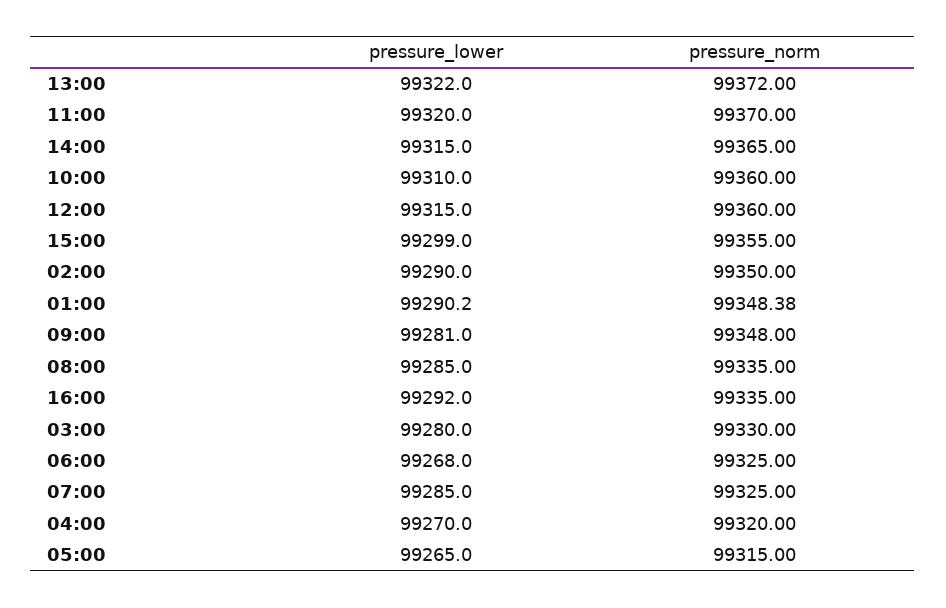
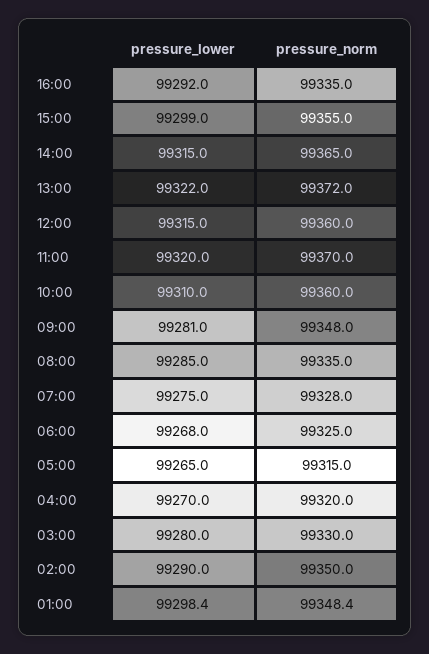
  {
    "pressure_lower": {
      "13:00": 99322,
      "11:00": 99320,
      "14:00": 99315,
      "10:00": 99310,
      "12:00": 99315,
      "15:00": 99299,
      "02:00": 99290,
-     "01:00": 99290.2,
+     "01:00": 99298.4,
      "09:00": 99281,
      "08:00": 99285,
      "16:00": 99292,
      "03:00": 99280,
      "06:00": 99268,
-     "07:00": 99285,
+     "07:00": 99275,
      "04:00": 99270,
      "05:00": 99265
    },
    "pressure_norm": {
      "13:00": 99372,
      "11:00": 99370,
      "14:00": 99365,
      "10:00": 99360,
      "12:00": 99360,
      "15:00": 99355,
      "02:00": 99350,
      "01:00": 99348.38,
      "09:00": 99348,
      "08:00": 99335,
      "16:00": 99335,
      "03:00": 99330,
      "06:00": 99325,
-     "07:00": 99325,
+     "07:00": 99328,
      "04:00": 99320,
      "05:00": 99315
    }
  }

